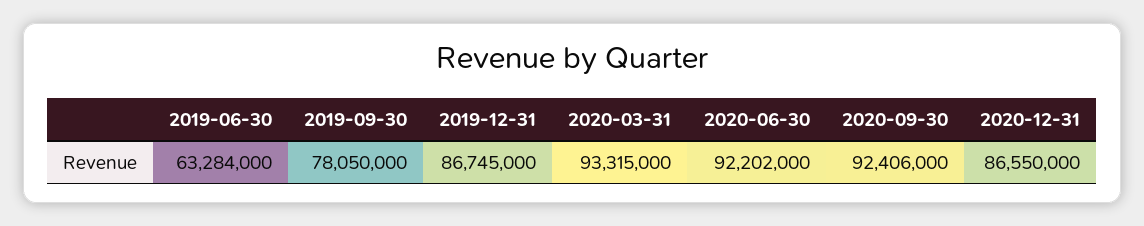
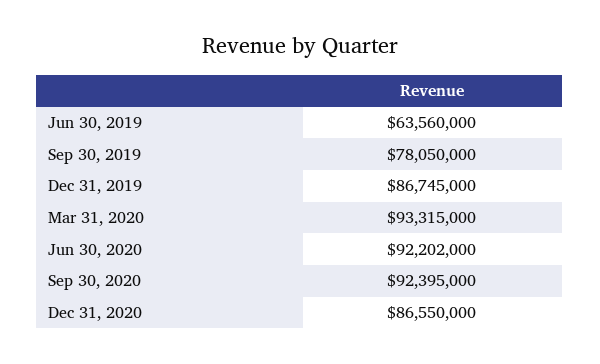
  {
-   "2019-06-30": 63284000,
+   "2019-06-30": 63560000,
    "2019-09-30": 78050000,
    "2019-12-31": 86745000,
    "2020-03-31": 93315000,
    "2020-06-30": 92202000,
-   "2020-09-30": 92406000,
+   "2020-09-30": 92395000,
    "2020-12-31": 86550000
  }

